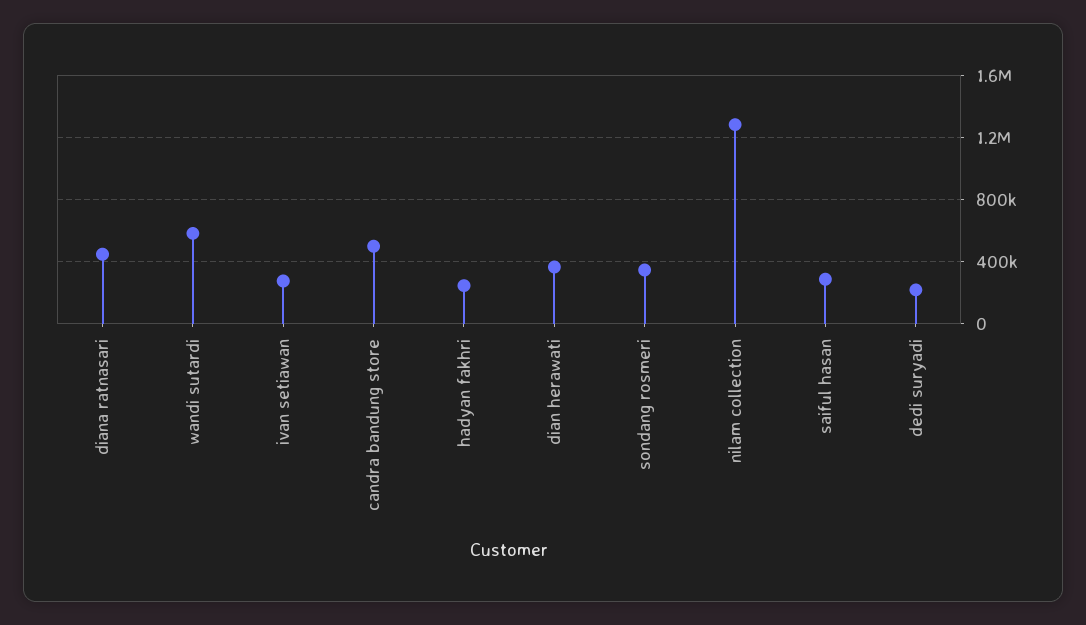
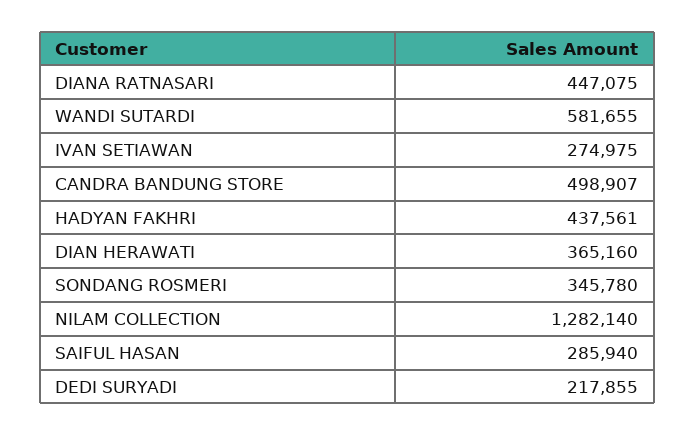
  {
    "diana ratnasari": 447075,
    "wandi sutardi": 581655,
    "ivan setiawan": 274975,
    "candra bandung store": 498907,
-   "hadyan fakhri": 250000,
+   "hadyan fakhri": 437561,
    "dian herawati": 365160,
    "sondang rosmeri": 345780,
    "nilam collection": 1282140,
    "saiful hasan": 285940,
    "dedi suryadi": 217855
  }

